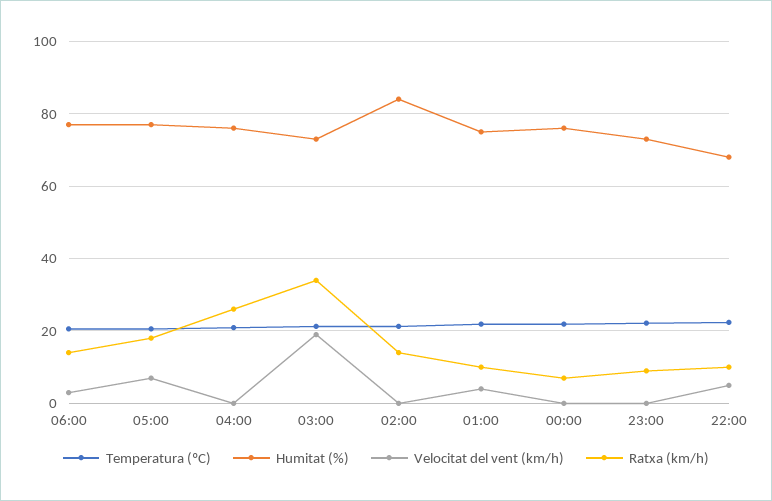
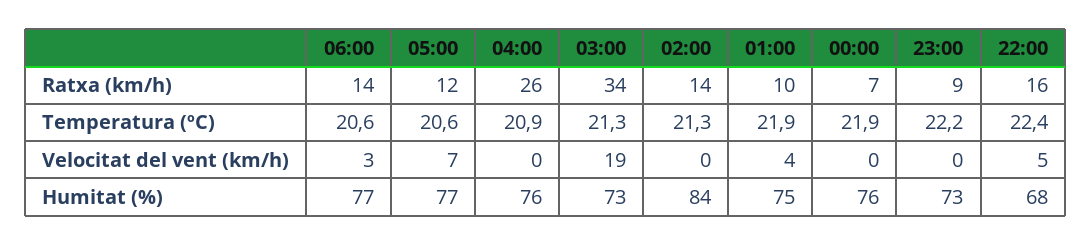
  {
    "Temperatura (ºC)": {
      "06:00": 20.6,
      "05:00": 20.6,
      "04:00": 20.9,
      "03:00": 21.3,
      "02:00": 21.3,
      "01:00": 21.9,
      "00:00": 21.9,
      "23:00": 22.2,
      "22:00": 22.4
    },
    "Humitat (%)": {
      "06:00": 77,
      "05:00": 77,
      "04:00": 76,
      "03:00": 73,
      "02:00": 84,
      "01:00": 75,
      "00:00": 76,
      "23:00": 73,
      "22:00": 68
    },
    "Velocitat del vent (km/h)": {
      "06:00": 3,
      "05:00": 7,
      "04:00": 0,
      "03:00": 19,
      "02:00": 0,
      "01:00": 4,
      "00:00": 0,
      "23:00": 0,
      "22:00": 5
    },
    "Ratxa (km/h)": {
      "06:00": 14,
-     "05:00": 18,
+     "05:00": 12,
      "04:00": 26,
      "03:00": 34,
      "02:00": 14,
      "01:00": 10,
      "00:00": 7,
      "23:00": 9,
-     "22:00": 10
+     "22:00": 16
    }
  }

